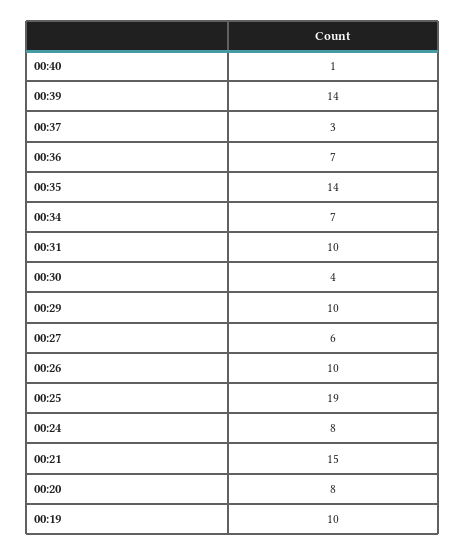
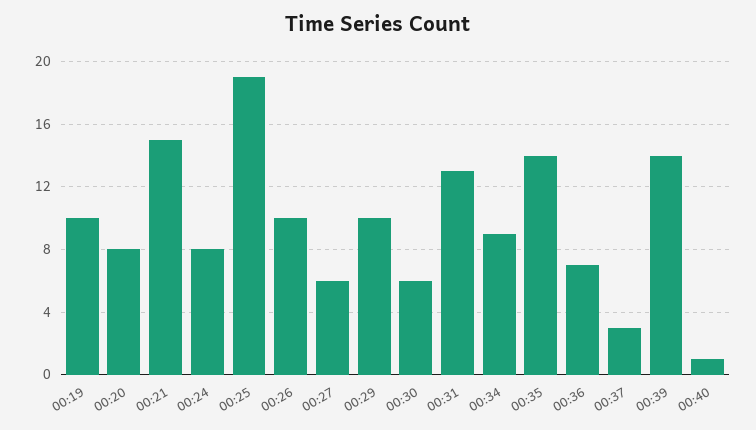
  {
    "00:40": 1,
    "00:39": 14,
    "00:37": 3,
    "00:36": 7,
    "00:35": 14,
-   "00:34": 7,
+   "00:34": 9,
-   "00:31": 10,
+   "00:31": 13,
-   "00:30": 4,
+   "00:30": 6,
    "00:29": 10,
    "00:27": 6,
    "00:26": 10,
    "00:25": 19,
    "00:24": 8,
    "00:21": 15,
    "00:20": 8,
    "00:19": 10
  }

